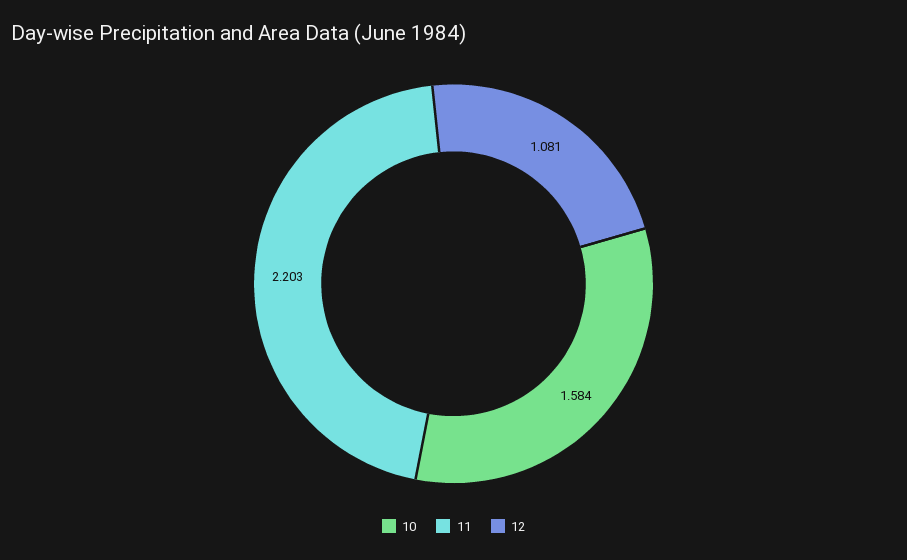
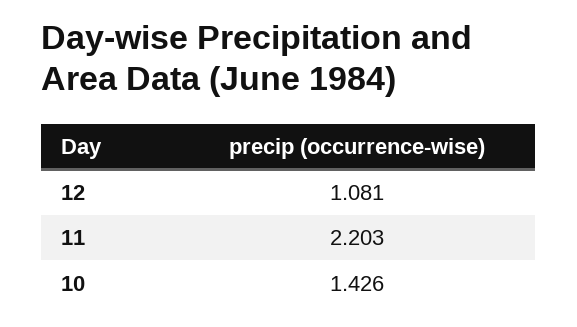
  {
-   "10": 1.584,
+   "10": 1.426,
    "11": 2.203,
    "12": 1.081
  }

